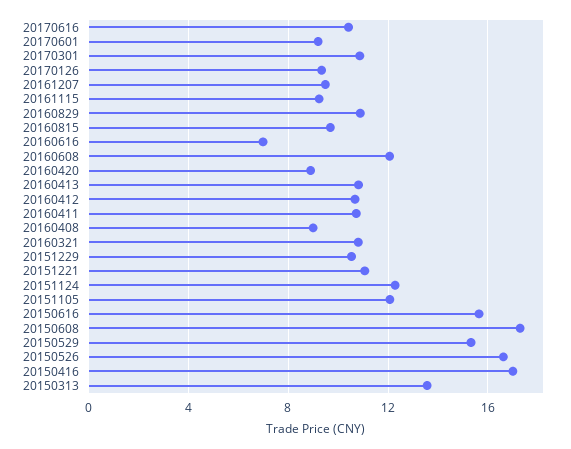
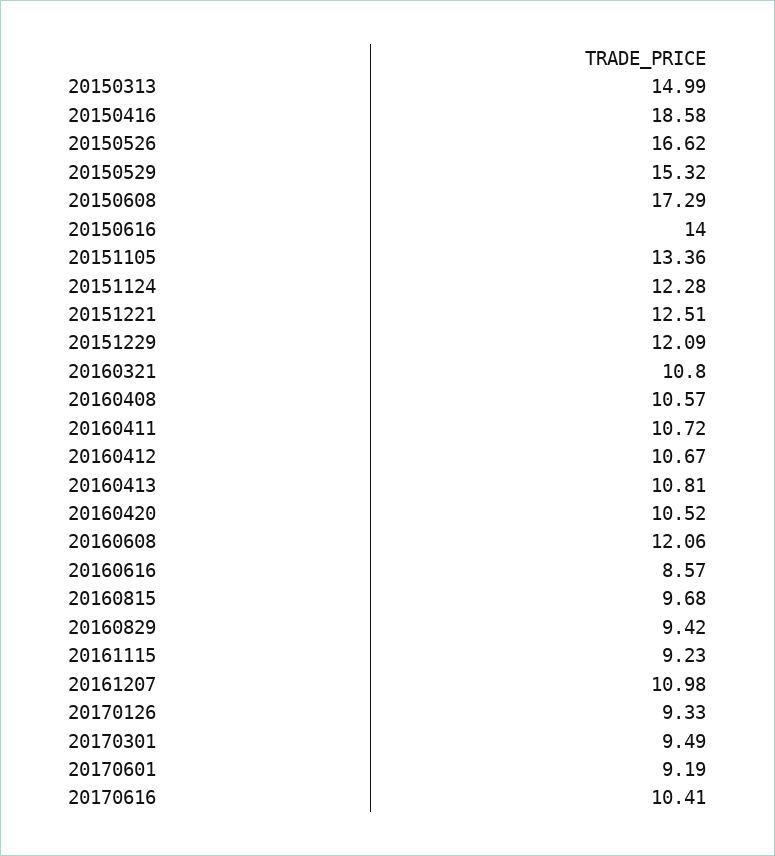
  {
    "20170616": 10.41,
    "20170601": 9.19,
-   "20170301": 11,
+   "20170301": 9.49,
    "20170126": 9.33,
-   "20161207": 9.5,
+   "20161207": 10.98,
    "20161115": 9.23,
-   "20160829": 11,
+   "20160829": 9.42,
    "20160815": 9.68,
-   "20160616": 7,
+   "20160616": 8.57,
    "20160608": 12.06,
-   "20160420": 9,
+   "20160420": 10.52,
    "20160413": 10.81,
    "20160412": 10.67,
    "20160411": 10.72,
-   "20160408": 9,
+   "20160408": 10.57,
    "20160321": 10.8,
-   "20151229": 10.5,
+   "20151229": 12.09,
-   "20151221": 11,
+   "20151221": 12.51,
    "20151124": 12.28,
-   "20151105": 12,
+   "20151105": 13.36,
-   "20150616": 15.5,
+   "20150616": 14,
    "20150608": 17.29,
    "20150529": 15.32,
    "20150526": 16.62,
-   "20150416": 17,
+   "20150416": 18.58,
-   "20150313": 13.5
+   "20150313": 14.99
  }

